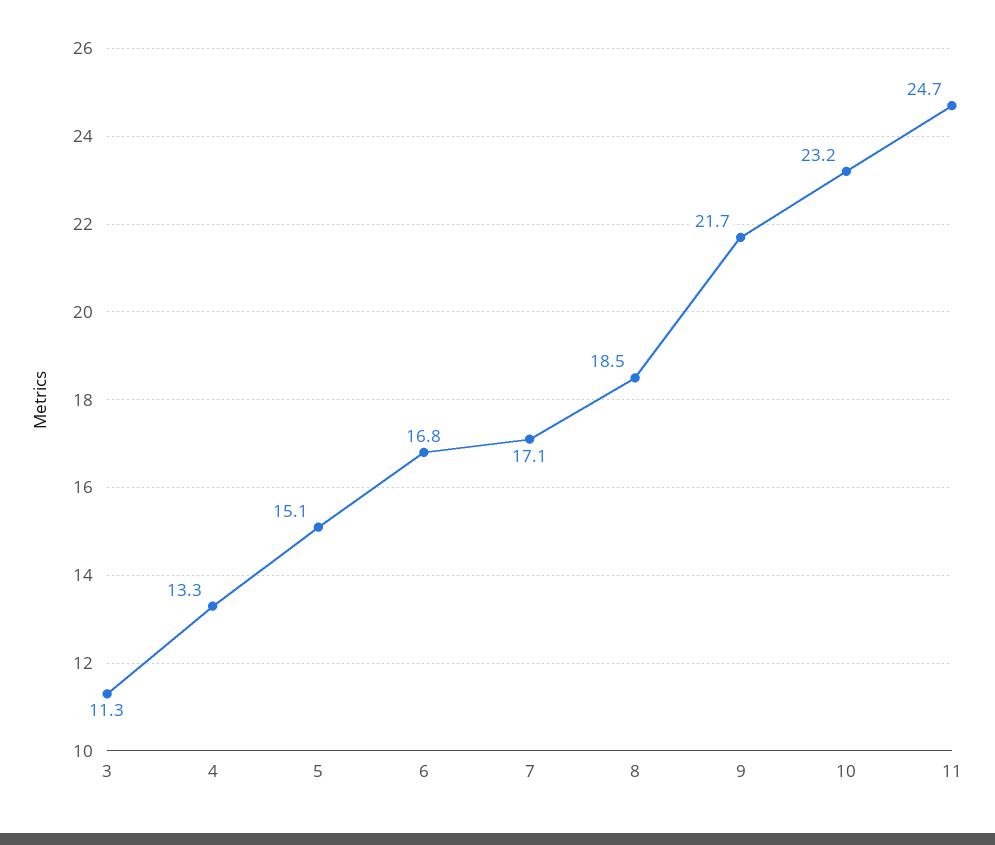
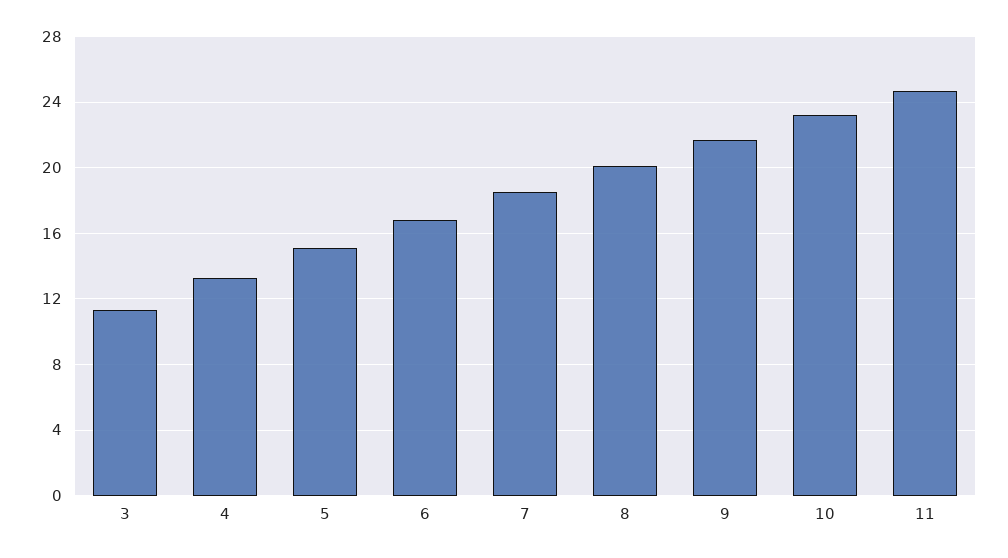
  {
    "3": 11.3,
    "4": 13.3,
    "5": 15.1,
    "6": 16.8,
-   "7": 17.1,
+   "7": 18.5,
-   "8": 18.5,
+   "8": 20,
    "9": 21.7,
    "10": 23.2,
    "11": 24.7
  }

